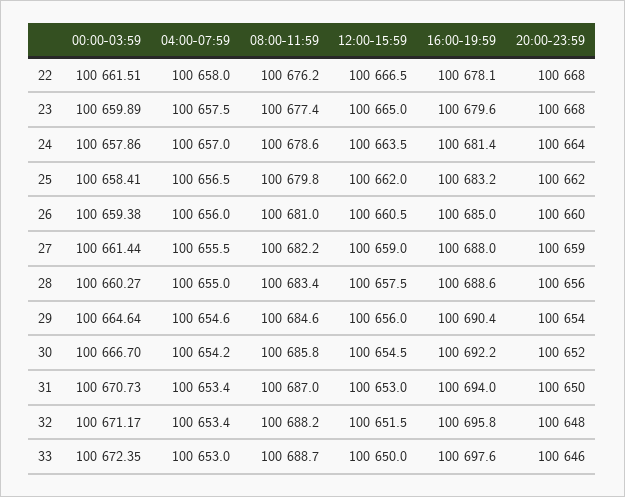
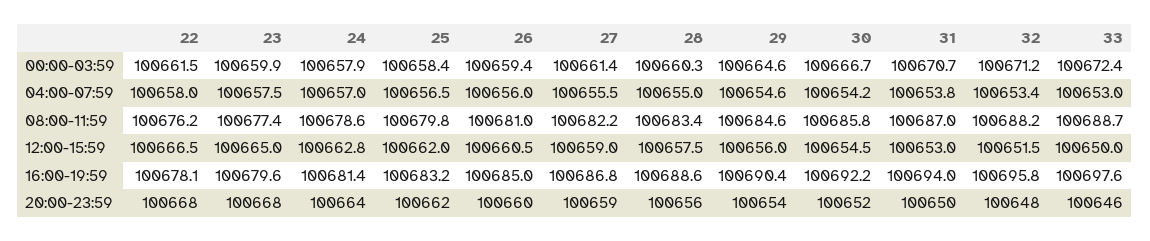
  {
    "00:00-03:59": {
      "22": 100661.51,
      "23": 100659.89,
      "24": 100657.86,
      "25": 100658.41,
      "26": 100659.38,
      "27": 100661.44,
      "28": 100660.27,
      "29": 100664.64,
      "30": 100666.7,
      "31": 100670.73,
      "32": 100671.17,
      "33": 100672.35
    },
    "04:00-07:59": {
      "22": 100658,
      "23": 100657.5,
      "24": 100657,
      "25": 100656.5,
      "26": 100656,
      "27": 100655.5,
      "28": 100655,
      "29": 100654.6,
      "30": 100654.2,
-     "31": 100653.4,
+     "31": 100653.8,
      "32": 100653.4,
      "33": 100653
    },
    "08:00-11:59": {
      "22": 100676.2,
      "23": 100677.4,
      "24": 100678.6,
      "25": 100679.8,
      "26": 100681,
      "27": 100682.2,
      "28": 100683.4,
      "29": 100684.6,
      "30": 100685.8,
      "31": 100687,
      "32": 100688.2,
      "33": 100688.7
    },
    "12:00-15:59": {
      "22": 100666.5,
      "23": 100665,
-     "24": 100663.5,
+     "24": 100662.8,
      "25": 100662,
      "26": 100660.5,
      "27": 100659,
      "28": 100657.5,
      "29": 100656,
      "30": 100654.5,
      "31": 100653,
      "32": 100651.5,
      "33": 100650
    },
    "16:00-19:59": {
      "22": 100678.1,
      "23": 100679.6,
      "24": 100681.4,
      "25": 100683.2,
      "26": 100685,
-     "27": 100688,
+     "27": 100686.8,
      "28": 100688.6,
      "29": 100690.4,
      "30": 100692.2,
      "31": 100694,
      "32": 100695.8,
      "33": 100697.6
    },
    "20:00-23:59": {
      "22": 100668,
      "23": 100668,
      "24": 100664,
      "25": 100662,
      "26": 100660,
      "27": 100659,
      "28": 100656,
      "29": 100654,
      "30": 100652,
      "31": 100650,
      "32": 100648,
      "33": 100646
    }
  }

